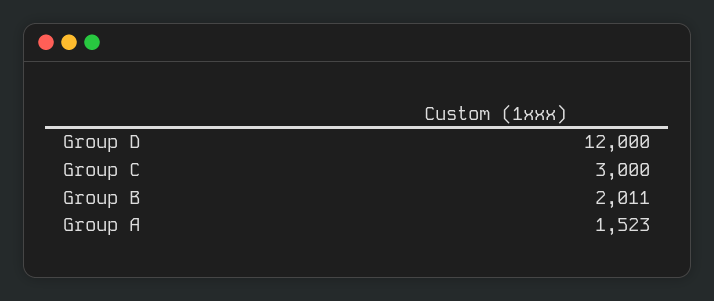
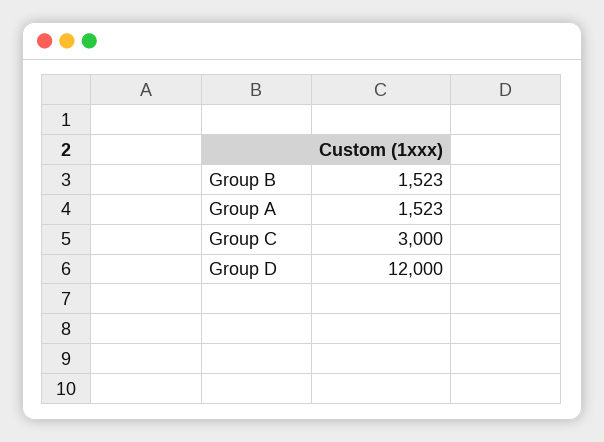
  {
    "Group D": 12000,
    "Group C": 3000,
-   "Group B": 2011,
+   "Group B": 1523,
    "Group A": 1523
  }

